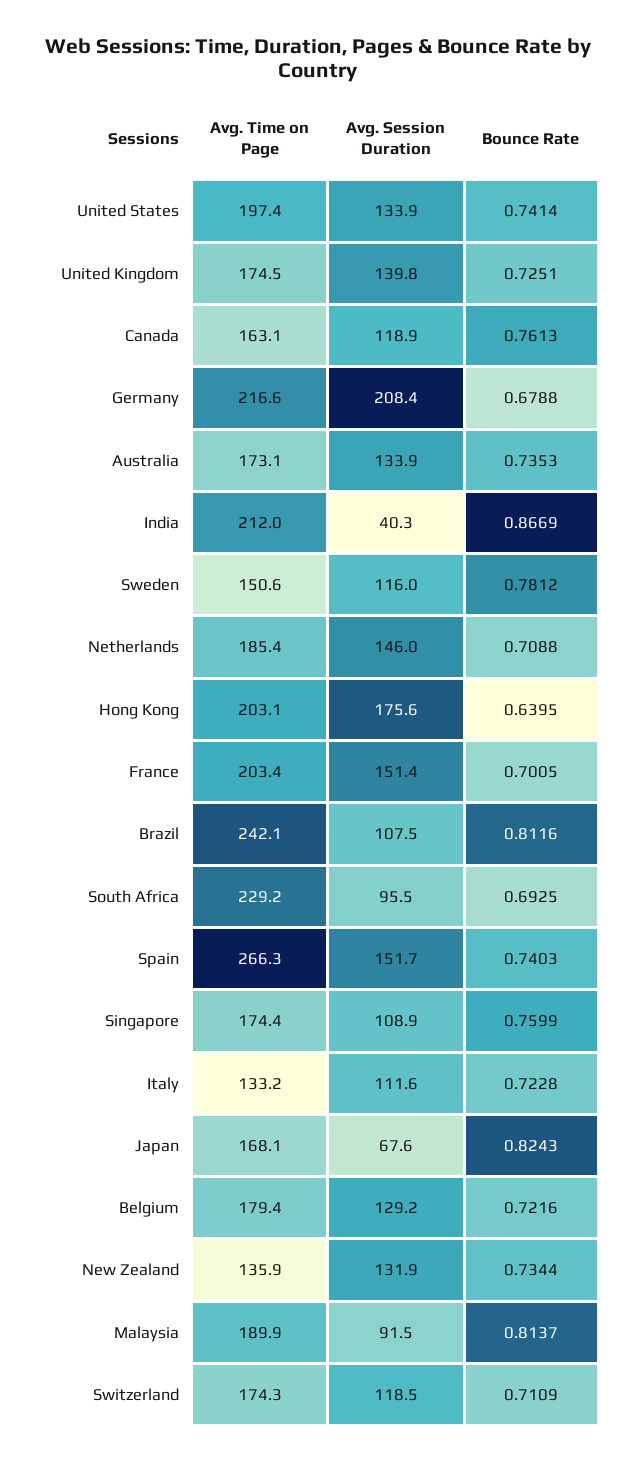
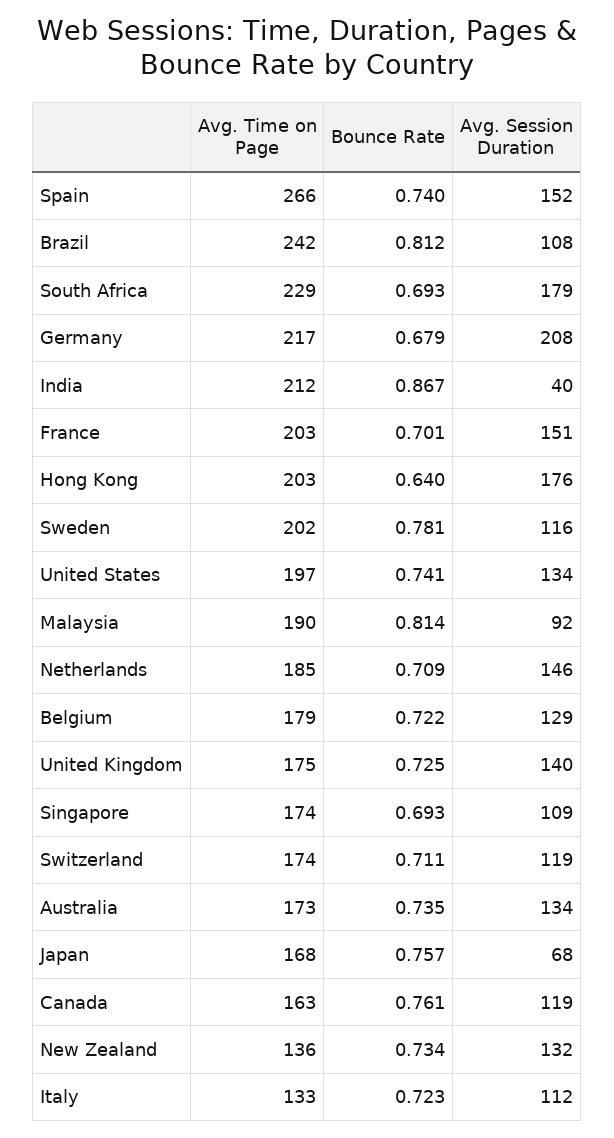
  {
    "Avg. Time on Page": {
      "United States": 197.4,
      "United Kingdom": 174.5,
      "Canada": 163.1,
      "Germany": 216.6,
      "Australia": 173.1,
      "India": 212,
-     "Sweden": 150.6,
+     "Sweden": 202,
      "Netherlands": 185.4,
      "Hong Kong": 203.1,
      "France": 203.4,
      "Brazil": 242.1,
      "South Africa": 229.2,
      "Spain": 266.3,
      "Singapore": 174.4,
      "Italy": 133.2,
      "Japan": 168.1,
      "Belgium": 179.4,
      "New Zealand": 135.9,
      "Malaysia": 189.9,
      "Switzerland": 174.3
    },
    "Avg. Session Duration": {
      "United States": 133.9,
      "United Kingdom": 139.8,
      "Canada": 118.9,
      "Germany": 208.4,
      "Australia": 133.9,
      "India": 40.3,
      "Sweden": 116,
      "Netherlands": 146,
      "Hong Kong": 175.6,
      "France": 151.4,
      "Brazil": 107.5,
-     "South Africa": 95.5,
+     "South Africa": 179,
      "Spain": 151.7,
      "Singapore": 108.9,
      "Italy": 111.6,
      "Japan": 67.6,
      "Belgium": 129.2,
      "New Zealand": 131.9,
      "Malaysia": 91.5,
      "Switzerland": 118.5
    },
    "Bounce Rate": {
      "United States": 0.7414,
      "United Kingdom": 0.7251,
      "Canada": 0.7613,
      "Germany": 0.6788,
      "Australia": 0.7353,
      "India": 0.8669,
      "Sweden": 0.7812,
      "Netherlands": 0.7088,
      "Hong Kong": 0.6395,
      "France": 0.7005,
      "Brazil": 0.8116,
      "South Africa": 0.6925,
      "Spain": 0.7403,
-     "Singapore": 0.7599,
+     "Singapore": 0.693,
      "Italy": 0.7228,
-     "Japan": 0.8243,
+     "Japan": 0.757,
      "Belgium": 0.7216,
      "New Zealand": 0.7344,
      "Malaysia": 0.8137,
      "Switzerland": 0.7109
    }
  }

